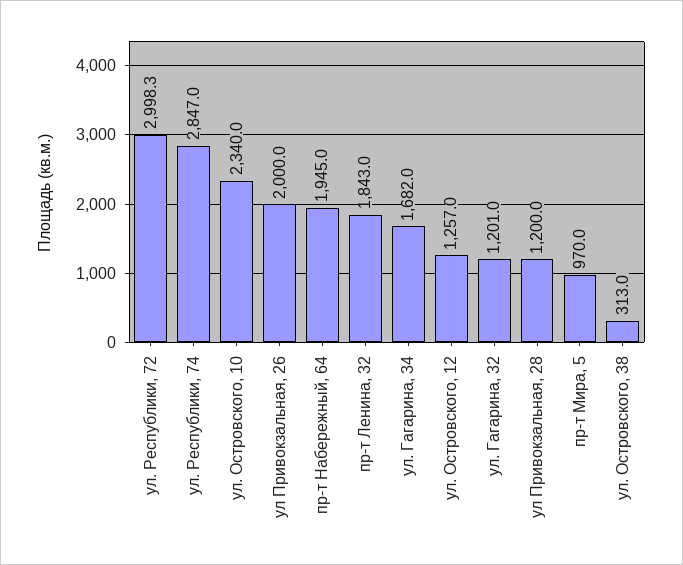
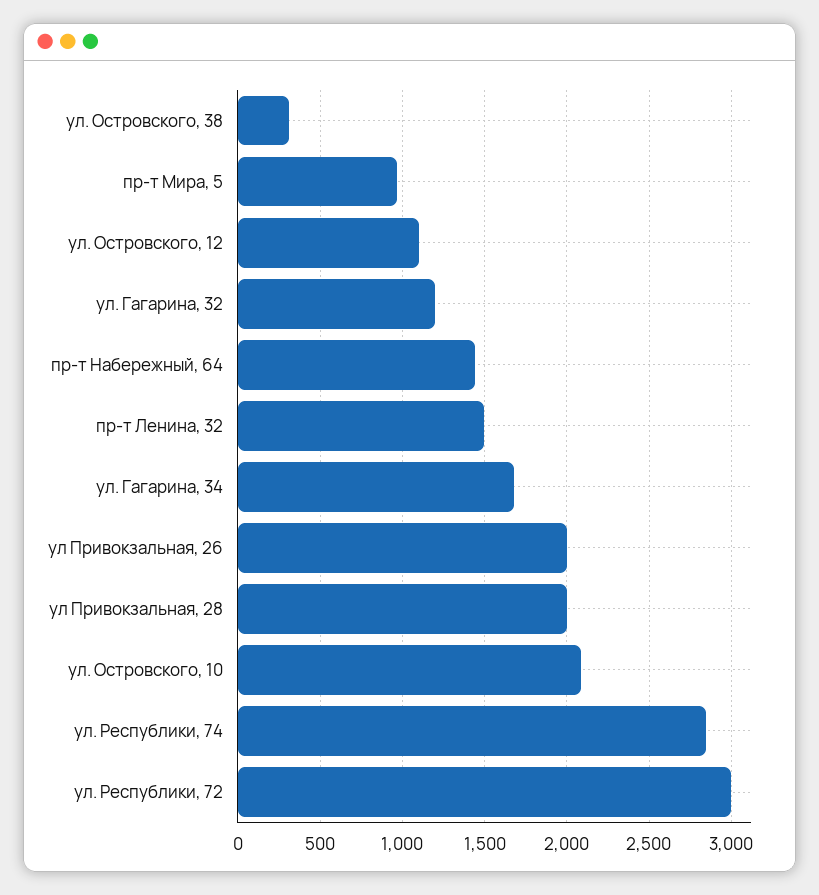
  {
    "ул. Республики, 72": 2998.3,
    "ул. Республики, 74": 2847,
-   "ул. Островского, 10": 2340,
+   "ул. Островского, 10": 2100,
    "ул Привокзальная, 26": 2000,
-   "пр-т Набережный, 64": 1945,
+   "пр-т Набережный, 64": 1450,
-   "пр-т Ленина, 32": 1843,
+   "пр-т Ленина, 32": 1500,
    "ул. Гагарина, 34": 1682,
-   "ул. Островского, 12": 1257,
+   "ул. Островского, 12": 1100,
    "ул. Гагарина, 32": 1201,
-   "ул Привокзальная, 28": 1200,
+   "ул Привокзальная, 28": 2000,
    "пр-т Мира, 5": 970,
    "ул. Островского, 38": 313
  }

